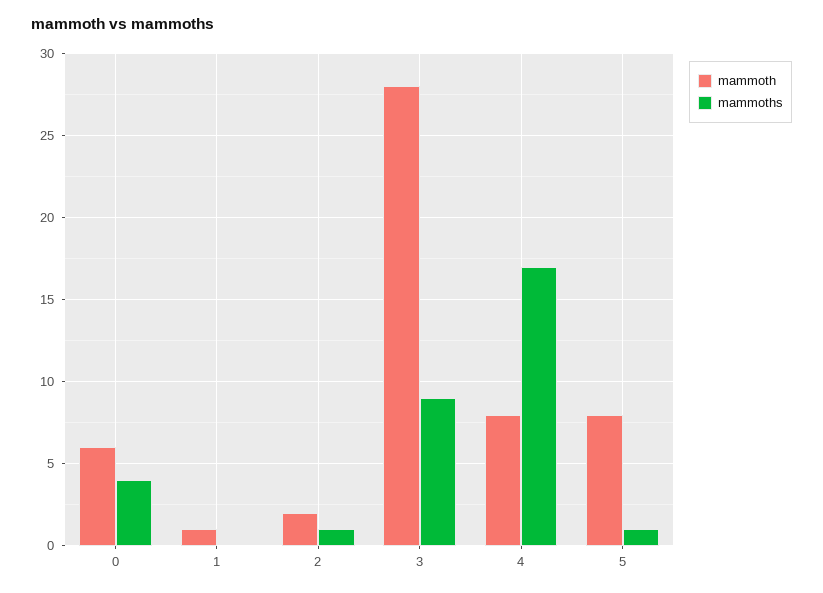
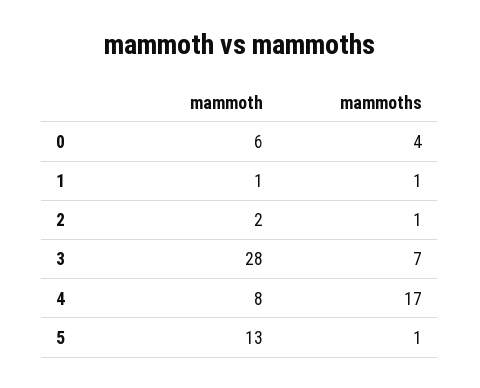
  {
    "mammoth": {
      "0": 6,
      "1": 1,
      "2": 2,
      "3": 28,
      "4": 8,
-     "5": 8
+     "5": 13
    },
    "mammoths": {
      "0": 4,
-     "1": 0,
+     "1": 1,
      "2": 1,
-     "3": 9,
+     "3": 7,
      "4": 17,
      "5": 1
    }
  }

